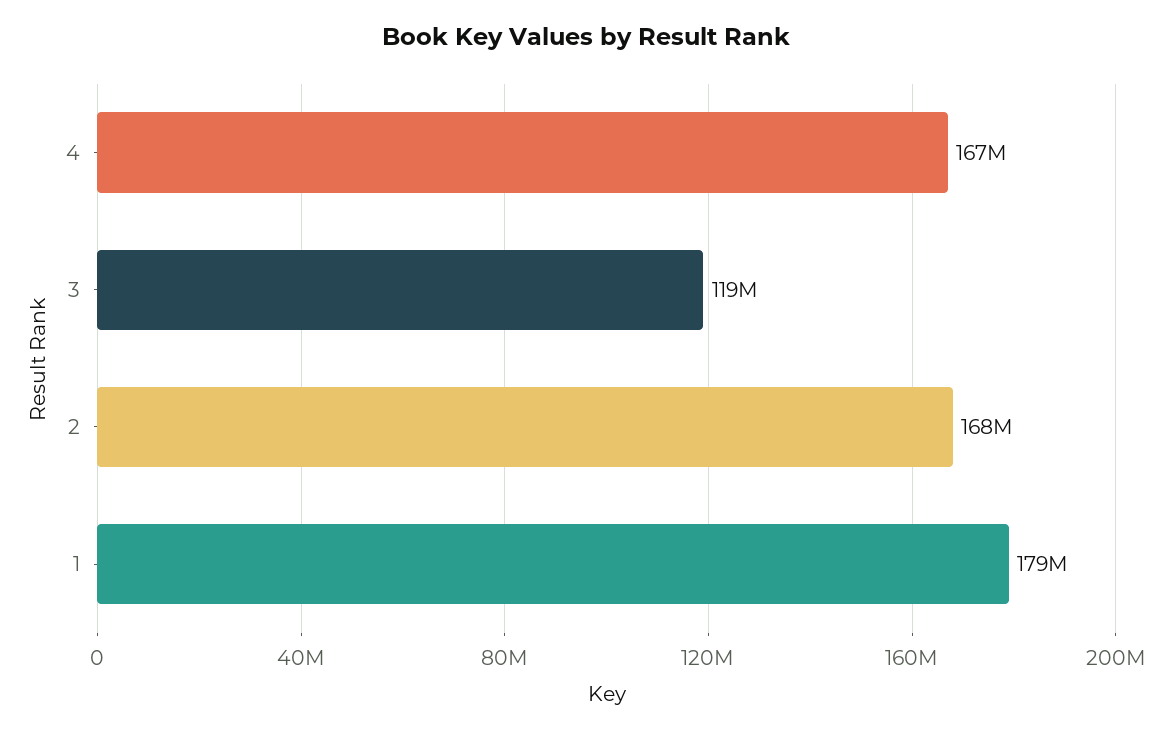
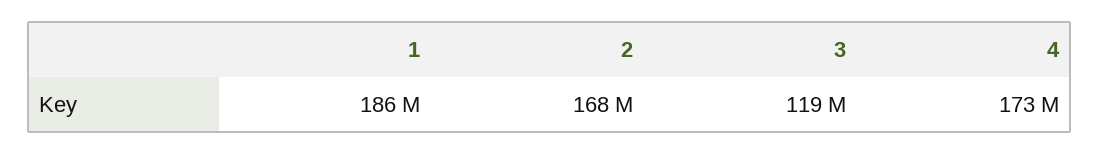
  {
-   "4": 167000000,
+   "4": 173000000,
    "3": 119000000,
    "2": 168000000,
-   "1": 179000000
+   "1": 186000000
  }

